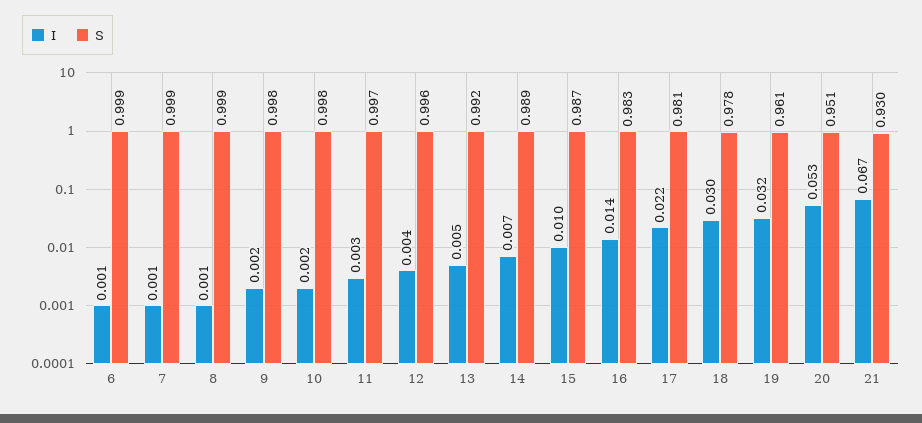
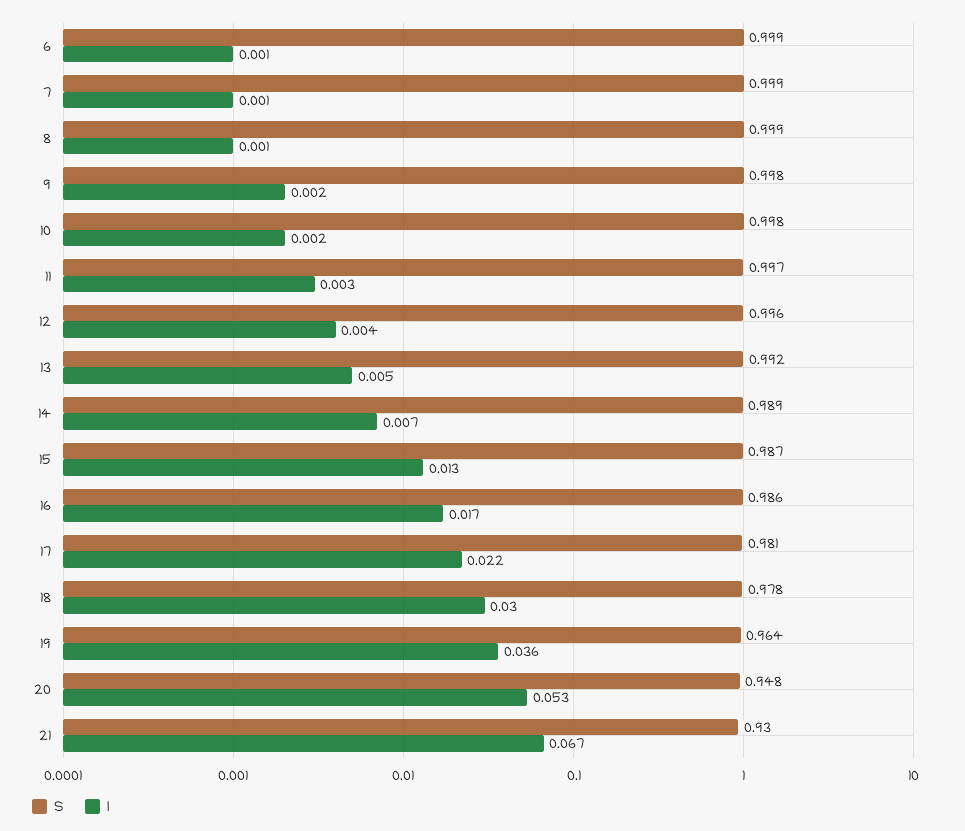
  {
    "I": {
      "6": 0.001,
      "7": 0.001,
      "8": 0.001,
      "9": 0.002,
      "10": 0.002,
      "11": 0.003,
      "12": 0.004,
      "13": 0.005,
      "14": 0.007,
-     "15": 0.01,
+     "15": 0.013,
-     "16": 0.014,
+     "16": 0.017,
      "17": 0.022,
      "18": 0.03,
-     "19": 0.032,
+     "19": 0.036,
      "20": 0.053,
      "21": 0.067
    },
    "S": {
      "6": 0.999,
      "7": 0.999,
      "8": 0.999,
      "9": 0.998,
      "10": 0.998,
      "11": 0.997,
      "12": 0.996,
      "13": 0.992,
      "14": 0.989,
      "15": 0.987,
-     "16": 0.983,
+     "16": 0.986,
      "17": 0.981,
      "18": 0.978,
-     "19": 0.961,
+     "19": 0.964,
-     "20": 0.951,
+     "20": 0.948,
      "21": 0.93
    }
  }

